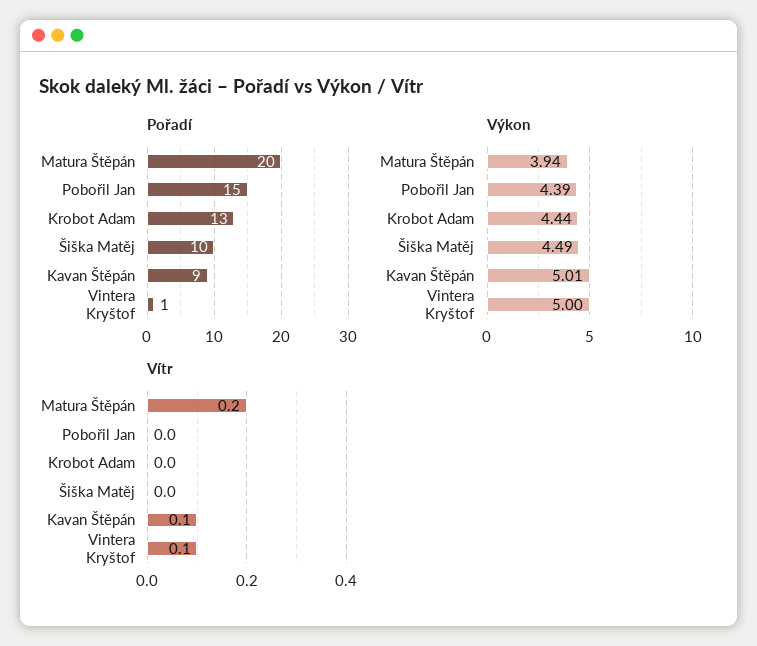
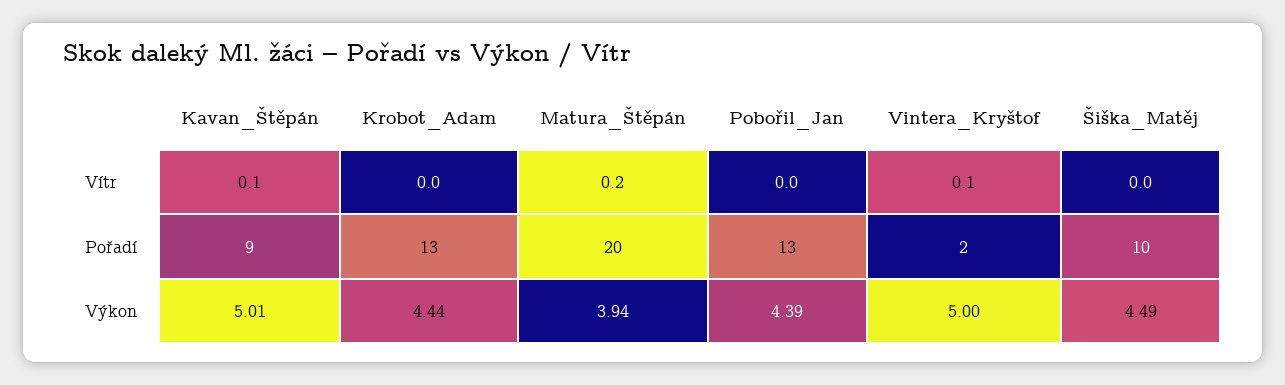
  {
    "Pořadí": {
      "Matura Štěpán": 20,
-     "Pobořil Jan": 15,
+     "Pobořil Jan": 13,
      "Krobot Adam": 13,
      "Šiška Matěj": 10,
      "Kavan Štěpán": 9,
-     "Vintera Kryštof": 1
+     "Vintera Kryštof": 2
    },
    "Výkon": {
      "Matura Štěpán": 3.94,
      "Pobořil Jan": 4.39,
      "Krobot Adam": 4.44,
      "Šiška Matěj": 4.49,
      "Kavan Štěpán": 5.01,
      "Vintera Kryštof": 5
    },
    "Vítr": {
      "Matura Štěpán": 0.2,
      "Pobořil Jan": 0,
      "Krobot Adam": 0,
      "Šiška Matěj": 0,
      "Kavan Štěpán": 0.1,
      "Vintera Kryštof": 0.1
    }
  }

